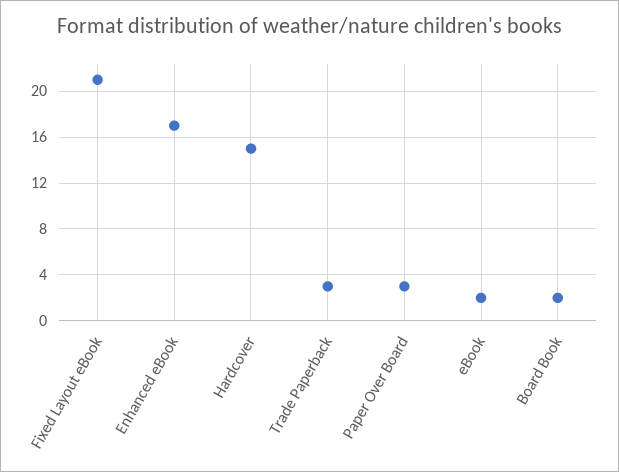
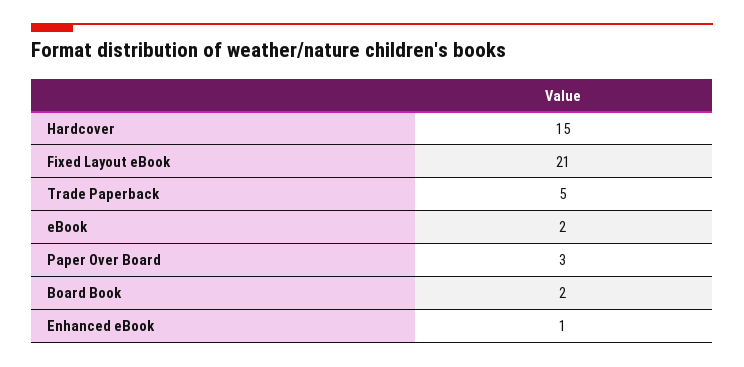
  {
    "Fixed Layout eBook": 21,
-   "Enhanced eBook": 17,
+   "Enhanced eBook": 1,
    "Hardcover": 15,
-   "Trade Paperback": 3,
+   "Trade Paperback": 5,
    "Paper Over Board": 3,
    "eBook": 2,
    "Board Book": 2
  }

